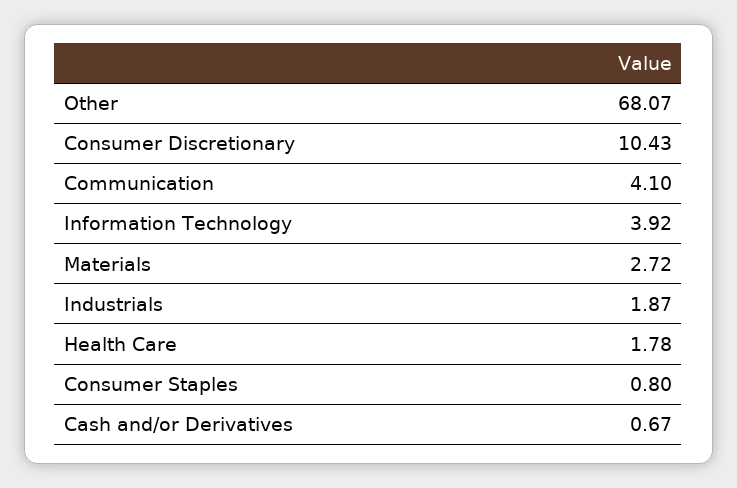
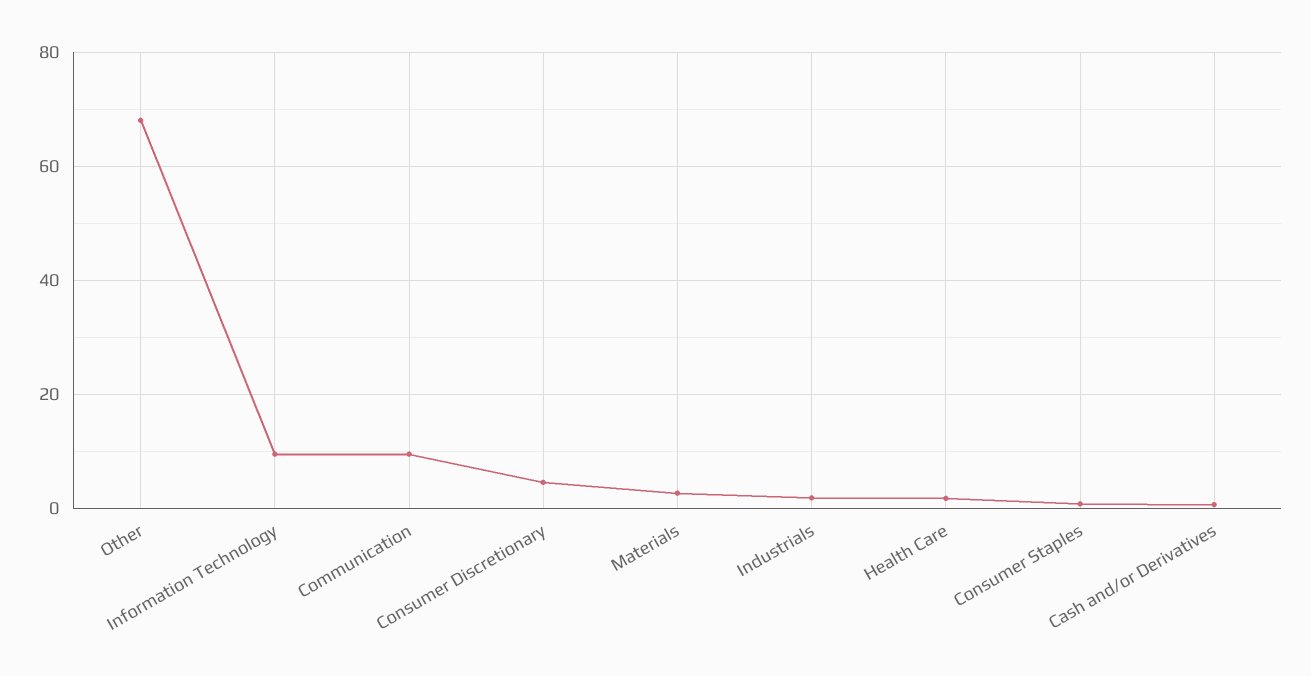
  {
    "Other": 68.07,
-   "Consumer Discretionary": 10.43,
+   "Consumer Discretionary": 4,
-   "Communication": 4.1,
+   "Communication": 10,
-   "Information Technology": 3.92,
+   "Information Technology": 10,
    "Materials": 2.72,
    "Industrials": 1.87,
    "Health Care": 1.78,
    "Consumer Staples": 0.8,
    "Cash and/or Derivatives": 0.67
  }

